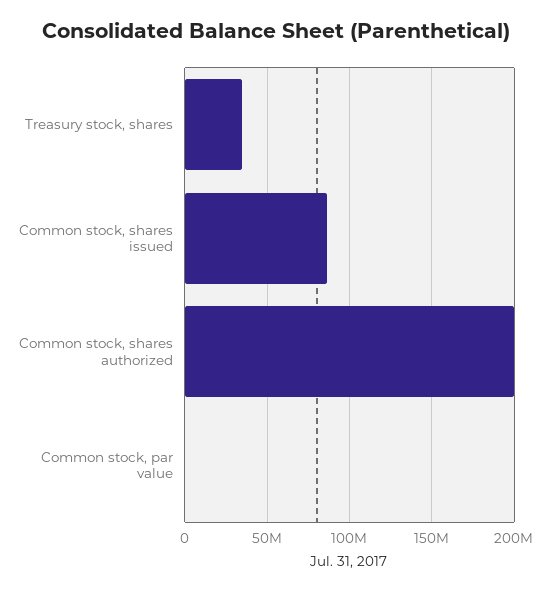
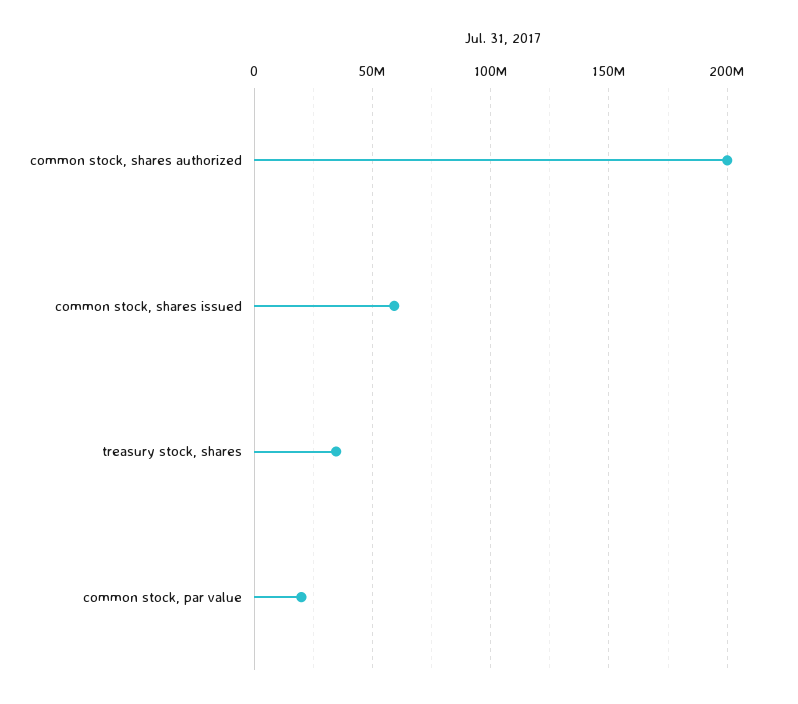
  {
    "Treasury stock, shares": 35000000,
-   "Common stock, shares issued": 85000000,
+   "Common stock, shares issued": 60000000,
    "Common stock, shares authorized": 200000000,
-   "Common stock, par value": 0
+   "Common stock, par value": 20000000
  }

